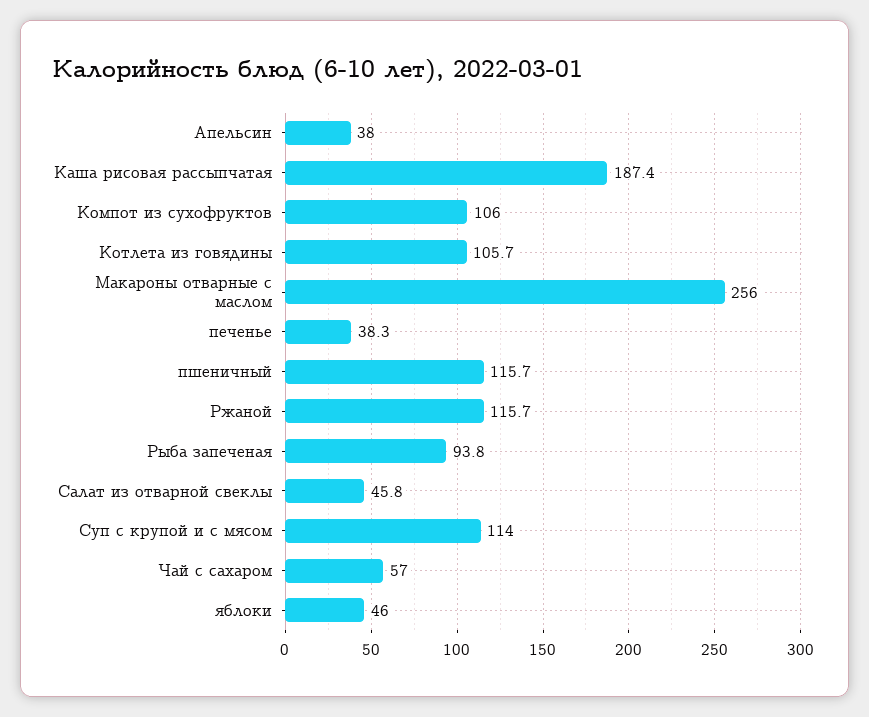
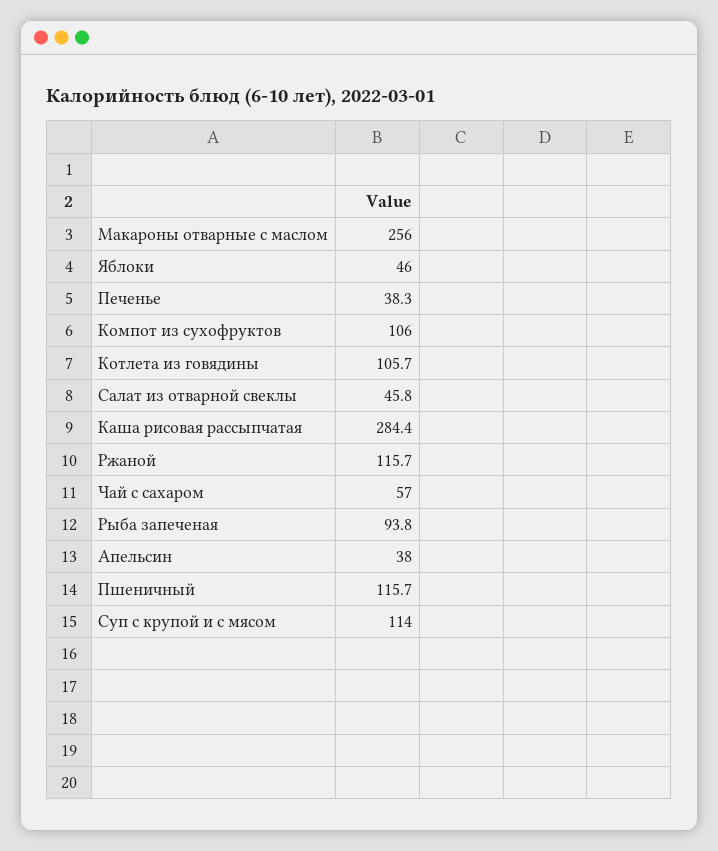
  {
    "Апельсин": 38,
-   "Каша рисовая рассыпчатая": 187.4,
+   "Каша рисовая рассыпчатая": 284.4,
    "Компот из сухофруктов": 106,
    "Котлета из говядины": 105.7,
    "Макароны отварные с маслом": 256,
    "печенье": 38.3,
    "пшеничный": 115.7,
    "Ржаной": 115.7,
    "Рыба запеченая": 93.8,
    "Салат из отварной свеклы": 45.8,
    "Суп с крупой и с мясом": 114,
    "Чай с сахаром": 57,
    "яблоки": 46
  }

